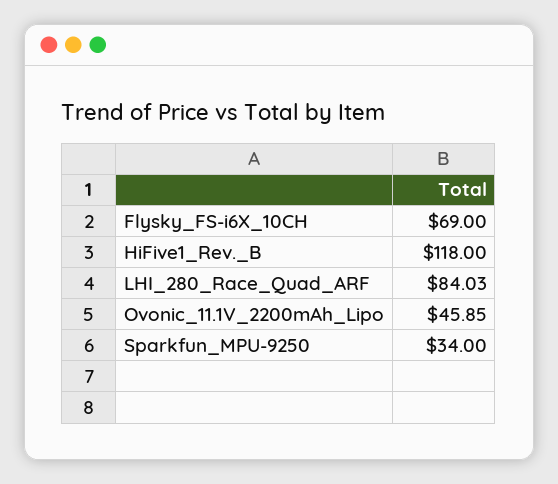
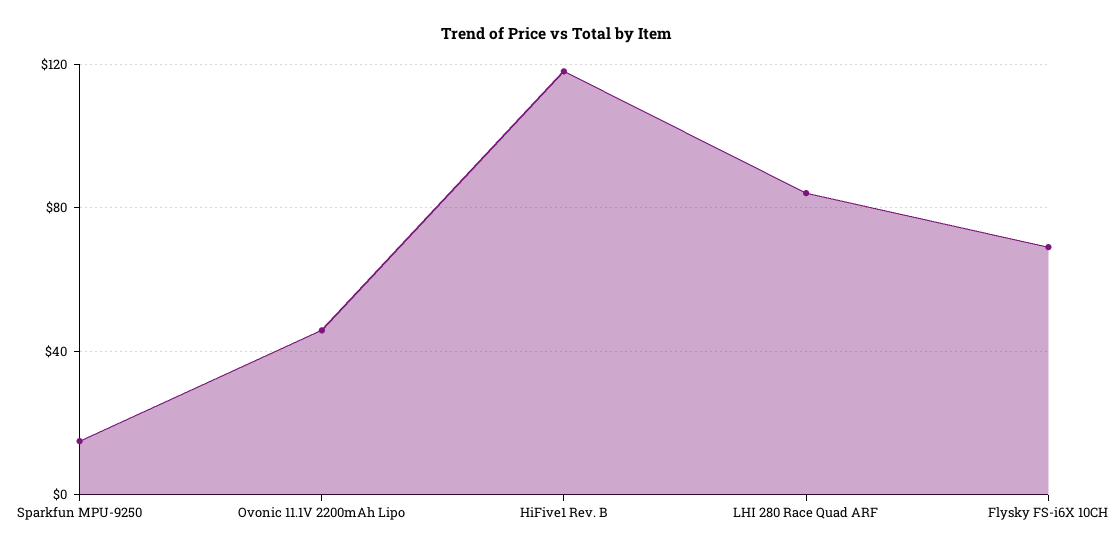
  {
    "Flysky_FS-i6X_10CH": 69,
    "HiFive1_Rev._B": 118,
    "LHI_280_Race_Quad_ARF": 84.03,
    "Ovonic_11.1V_2200mAh_Lipo": 45.85,
-   "Sparkfun_MPU-9250": 34
+   "Sparkfun_MPU-9250": 15
  }

